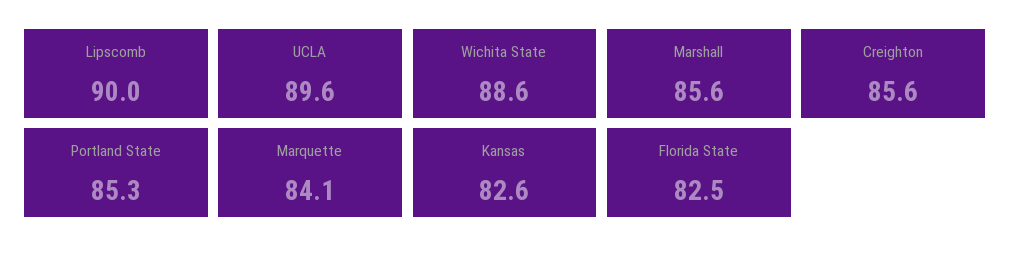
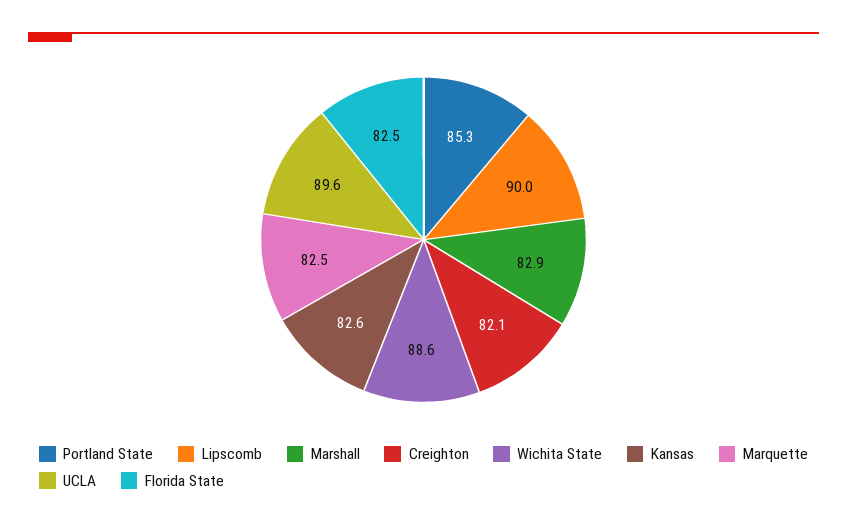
  {
    "Lipscomb": 90,
    "UCLA": 89.6,
    "Wichita State": 88.6,
-   "Marshall": 85.6,
+   "Marshall": 82.9,
-   "Creighton": 85.6,
+   "Creighton": 82.1,
    "Portland State": 85.3,
-   "Marquette": 84.1,
+   "Marquette": 82.5,
    "Kansas": 82.6,
    "Florida State": 82.5
  }

